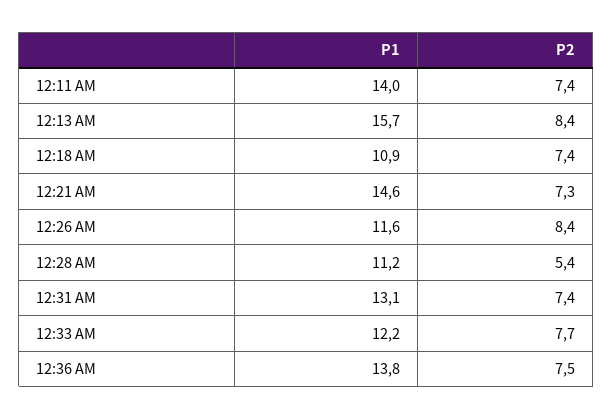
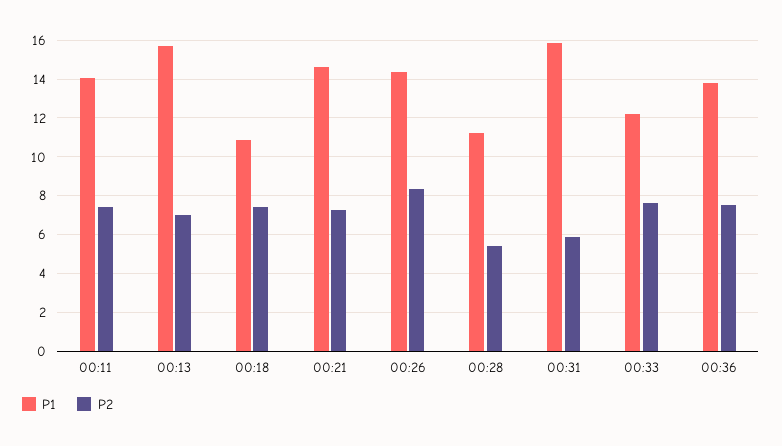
  {
    "P1": {
      "12:11 AM": 14,
      "12:13 AM": 15.7,
      "12:18 AM": 10.9,
      "12:21 AM": 14.6,
-     "12:26 AM": 11.6,
+     "12:26 AM": 14.5,
      "12:28 AM": 11.2,
-     "12:31 AM": 13.1,
+     "12:31 AM": 16,
      "12:33 AM": 12.2,
      "12:36 AM": 13.8
    },
    "P2": {
      "12:11 AM": 7.4,
-     "12:13 AM": 8.4,
+     "12:13 AM": 7,
      "12:18 AM": 7.4,
      "12:21 AM": 7.3,
      "12:26 AM": 8.4,
      "12:28 AM": 5.4,
-     "12:31 AM": 7.4,
+     "12:31 AM": 6,
      "12:33 AM": 7.7,
      "12:36 AM": 7.5
    }
  }

